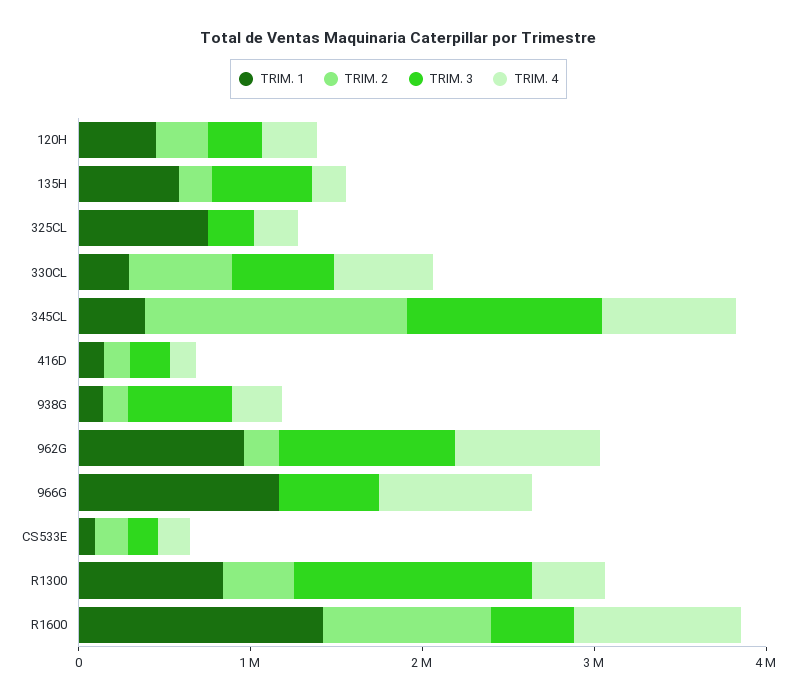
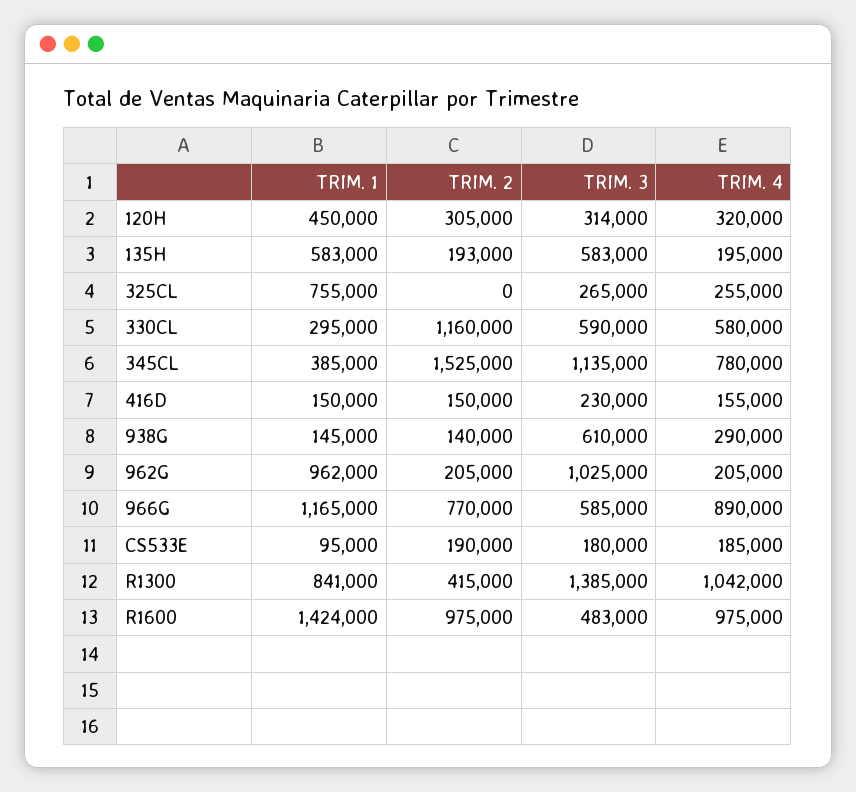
  {
    "TRIM. 1": {
      "120H": 450000,
      "135H": 583000,
      "325CL": 755000,
      "330CL": 295000,
      "345CL": 385000,
      "416D": 150000,
      "938G": 145000,
      "962G": 962000,
      "966G": 1165000,
      "CS533E": 95000,
      "R1300": 841000,
      "R1600": 1424000
    },
    "TRIM. 2": {
      "120H": 305000,
      "135H": 193000,
      "325CL": 0,
-     "330CL": 600000,
+     "330CL": 1160000,
      "345CL": 1525000,
      "416D": 150000,
      "938G": 140000,
      "962G": 205000,
-     "966G": 0,
+     "966G": 770000,
      "CS533E": 190000,
      "R1300": 415000,
      "R1600": 975000
    },
    "TRIM. 3": {
      "120H": 314000,
      "135H": 583000,
      "325CL": 265000,
      "330CL": 590000,
      "345CL": 1135000,
      "416D": 230000,
      "938G": 610000,
      "962G": 1025000,
      "966G": 585000,
      "CS533E": 180000,
      "R1300": 1385000,
      "R1600": 483000
    },
    "TRIM. 4": {
      "120H": 320000,
      "135H": 195000,
      "325CL": 255000,
      "330CL": 580000,
      "345CL": 780000,
      "416D": 155000,
      "938G": 290000,
-     "962G": 800000,
+     "962G": 205000,
      "966G": 890000,
      "CS533E": 185000,
-     "R1300": 400000,
+     "R1300": 1042000,
      "R1600": 975000
    }
  }

